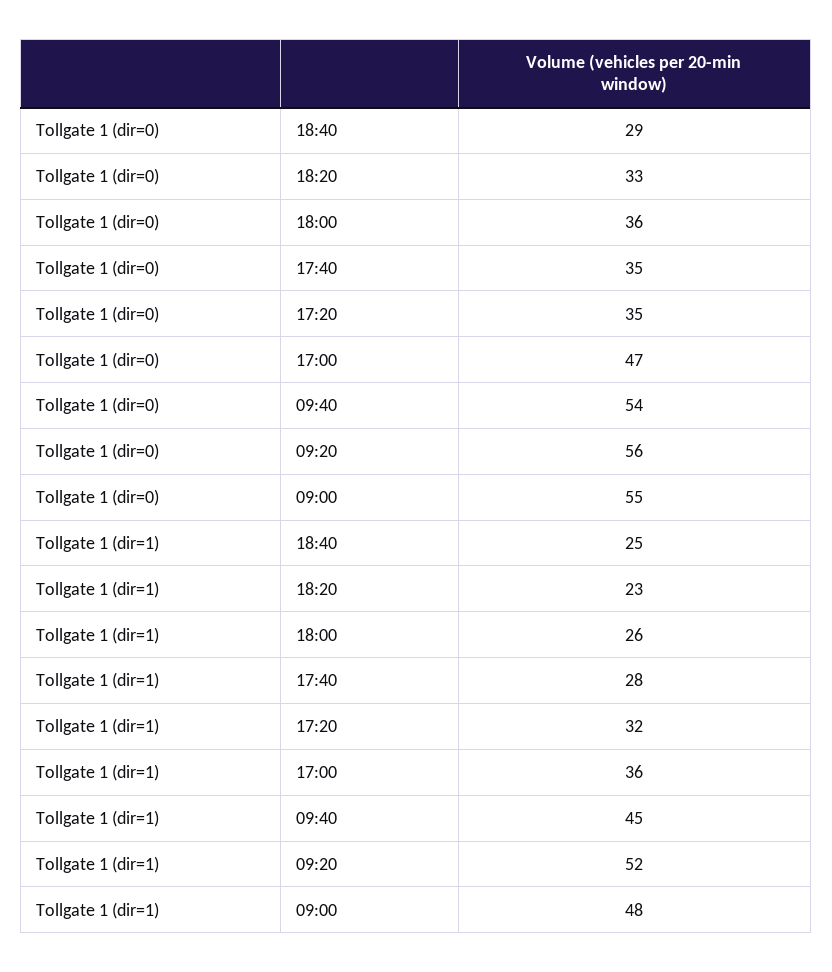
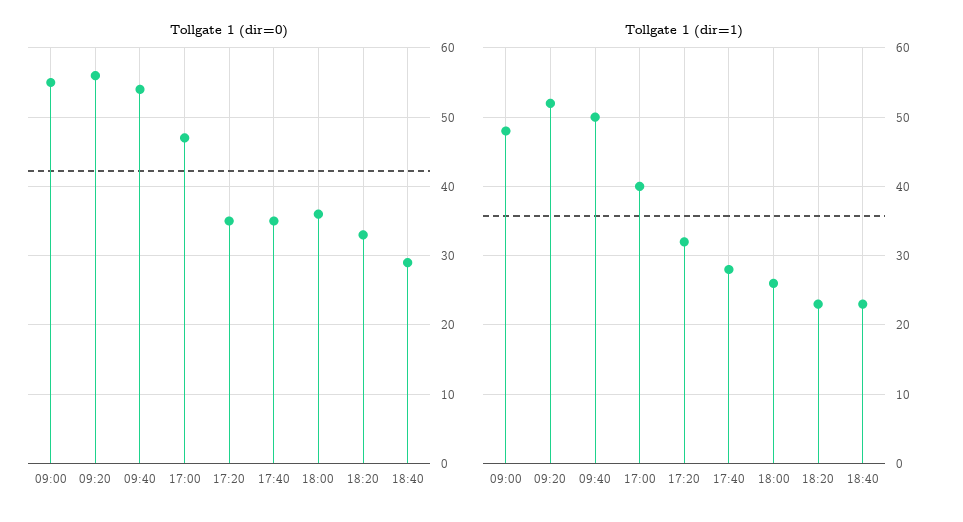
  {
    "Tollgate 1 (dir=0)": {
      "18:40": 29,
      "18:20": 33,
      "18:00": 36,
      "17:40": 35,
      "17:20": 35,
      "17:00": 47,
      "09:40": 54,
      "09:20": 56,
      "09:00": 55
    },
    "Tollgate 1 (dir=1)": {
-     "18:40": 25,
+     "18:40": 23,
      "18:20": 23,
      "18:00": 26,
      "17:40": 28,
      "17:20": 32,
-     "17:00": 36,
+     "17:00": 40,
-     "09:40": 45,
+     "09:40": 50,
      "09:20": 52,
      "09:00": 48
    }
  }

